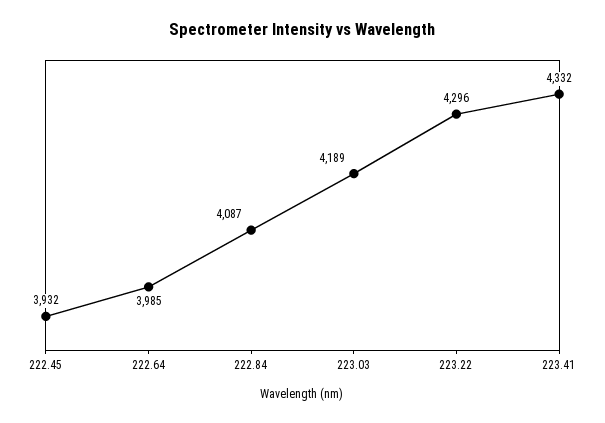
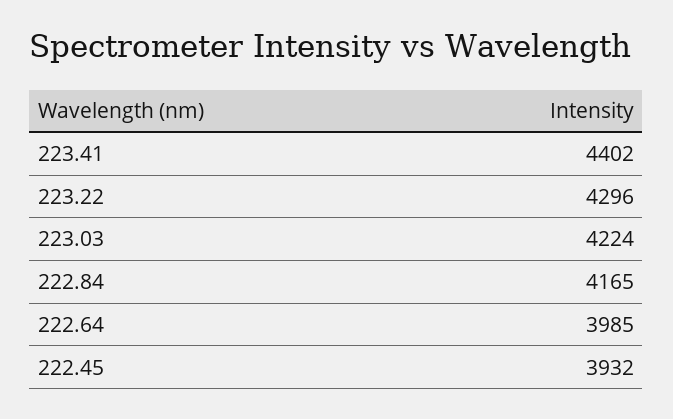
  {
    "222.45": 3932,
    "222.64": 3985,
-   "222.84": 4087,
+   "222.84": 4165,
-   "223.03": 4189,
+   "223.03": 4224,
    "223.22": 4296,
-   "223.41": 4332
+   "223.41": 4402
  }

